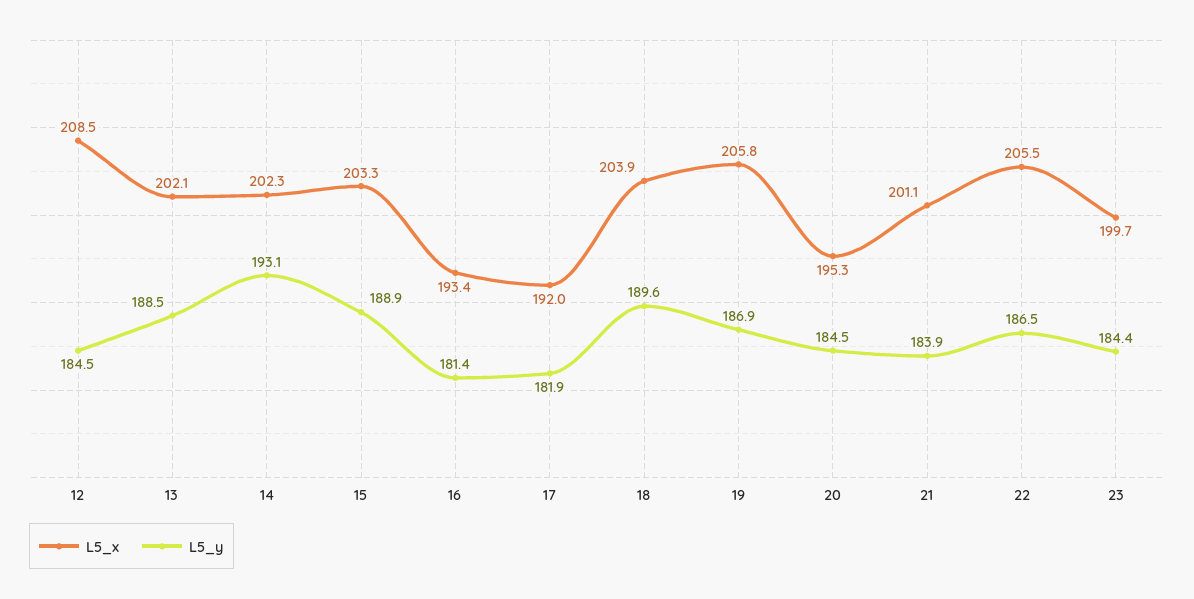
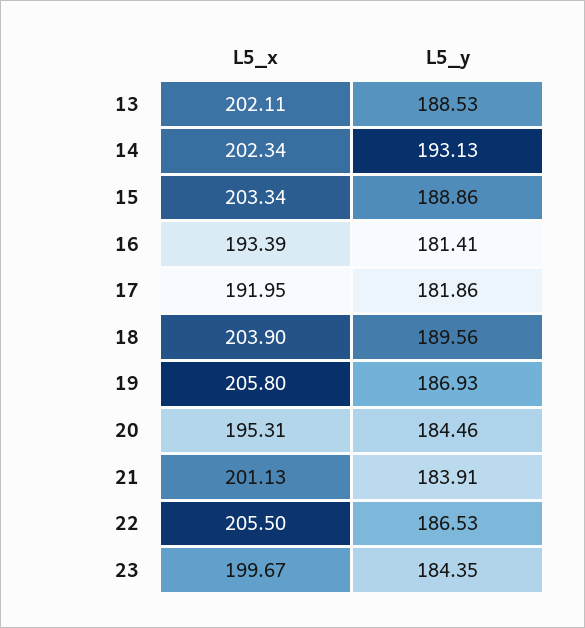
  {
    "L5_x": {
-     "12": 208.5,
      "13": 202.11,
      "14": 202.34,
      "15": 203.34,
      "16": 193.39,
      "17": 191.95,
      "18": 203.9,
      "19": 205.8,
      "20": 195.31,
      "21": 201.13,
      "22": 205.5,
      "23": 199.67
    },
    "L5_y": {
-     "12": 184.5,
      "13": 188.53,
      "14": 193.13,
      "15": 188.86,
      "16": 181.41,
      "17": 181.86,
      "18": 189.56,
      "19": 186.93,
      "20": 184.46,
      "21": 183.91,
      "22": 186.53,
      "23": 184.35
    }
  }

